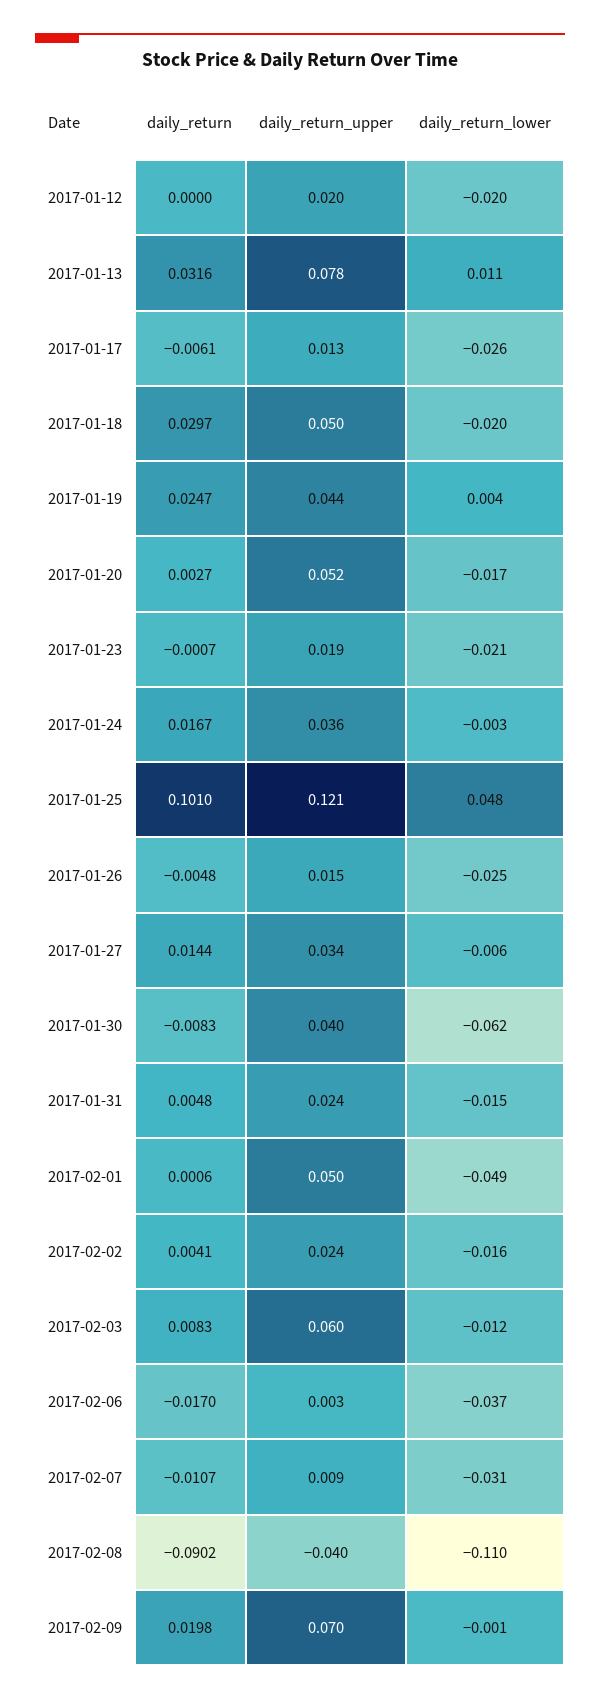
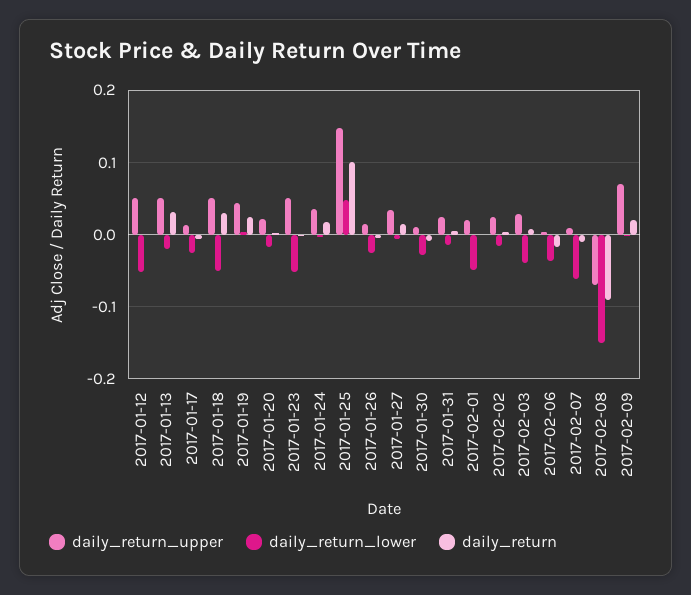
  {
    "daily_return": {
      "2017-01-12": 0,
      "2017-01-13": 0.0316,
      "2017-01-17": -0.0061,
      "2017-01-18": 0.0297,
      "2017-01-19": 0.0247,
      "2017-01-20": 0.0027,
      "2017-01-23": -0.0007,
      "2017-01-24": 0.0167,
      "2017-01-25": 0.101,
      "2017-01-26": -0.0048,
      "2017-01-27": 0.0144,
      "2017-01-30": -0.0083,
      "2017-01-31": 0.0048,
      "2017-02-01": 0.0006,
      "2017-02-02": 0.0041,
      "2017-02-03": 0.0083,
      "2017-02-06": -0.017,
      "2017-02-07": -0.0107,
      "2017-02-08": -0.0902,
      "2017-02-09": 0.0198
    },
    "daily_return_upper": {
-     "2017-01-12": 0.02,
+     "2017-01-12": 0.05,
-     "2017-01-13": 0.078,
+     "2017-01-13": 0.05,
      "2017-01-17": 0.013,
      "2017-01-18": 0.05,
      "2017-01-19": 0.044,
-     "2017-01-20": 0.052,
+     "2017-01-20": 0.02,
-     "2017-01-23": 0.019,
+     "2017-01-23": 0.05,
      "2017-01-24": 0.036,
-     "2017-01-25": 0.121,
+     "2017-01-25": 0.15,
      "2017-01-26": 0.015,
      "2017-01-27": 0.034,
-     "2017-01-30": 0.04,
+     "2017-01-30": 0.01,
      "2017-01-31": 0.024,
-     "2017-02-01": 0.05,
+     "2017-02-01": 0.02,
      "2017-02-02": 0.024,
-     "2017-02-03": 0.06,
+     "2017-02-03": 0.03,
      "2017-02-06": 0.003,
      "2017-02-07": 0.009,
-     "2017-02-08": -0.04,
+     "2017-02-08": -0.07,
      "2017-02-09": 0.07
    },
    "daily_return_lower": {
-     "2017-01-12": -0.02,
+     "2017-01-12": -0.05,
-     "2017-01-13": 0.011,
+     "2017-01-13": -0.02,
      "2017-01-17": -0.026,
-     "2017-01-18": -0.02,
+     "2017-01-18": -0.05,
      "2017-01-19": 0.004,
      "2017-01-20": -0.017,
-     "2017-01-23": -0.021,
+     "2017-01-23": -0.05,
      "2017-01-24": -0.003,
      "2017-01-25": 0.048,
      "2017-01-26": -0.025,
      "2017-01-27": -0.006,
-     "2017-01-30": -0.062,
+     "2017-01-30": -0.03,
      "2017-01-31": -0.015,
      "2017-02-01": -0.049,
      "2017-02-02": -0.016,
-     "2017-02-03": -0.012,
+     "2017-02-03": -0.04,
      "2017-02-06": -0.037,
-     "2017-02-07": -0.031,
+     "2017-02-07": -0.06,
-     "2017-02-08": -0.11,
+     "2017-02-08": -0.15,
      "2017-02-09": -0.001
    }
  }

